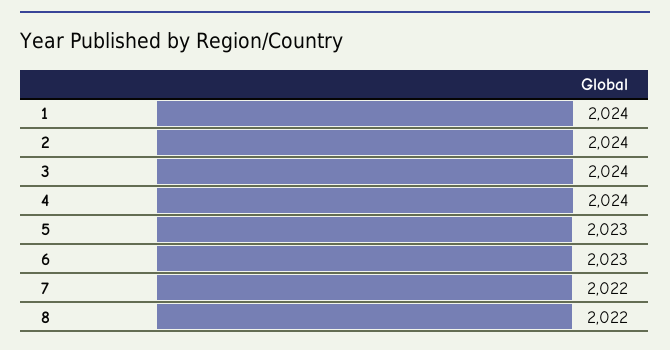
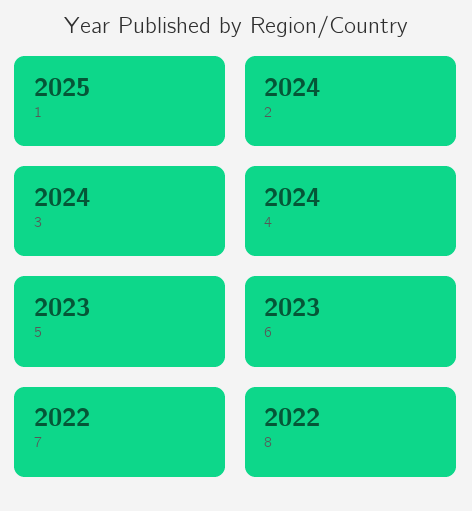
  {
-   "1": 2024,
+   "1": 2025,
    "2": 2024,
    "3": 2024,
    "4": 2024,
    "5": 2023,
    "6": 2023,
    "7": 2022,
    "8": 2022
  }

